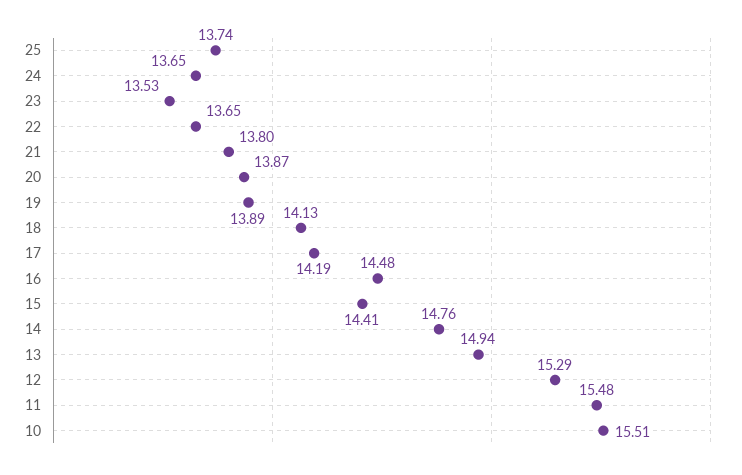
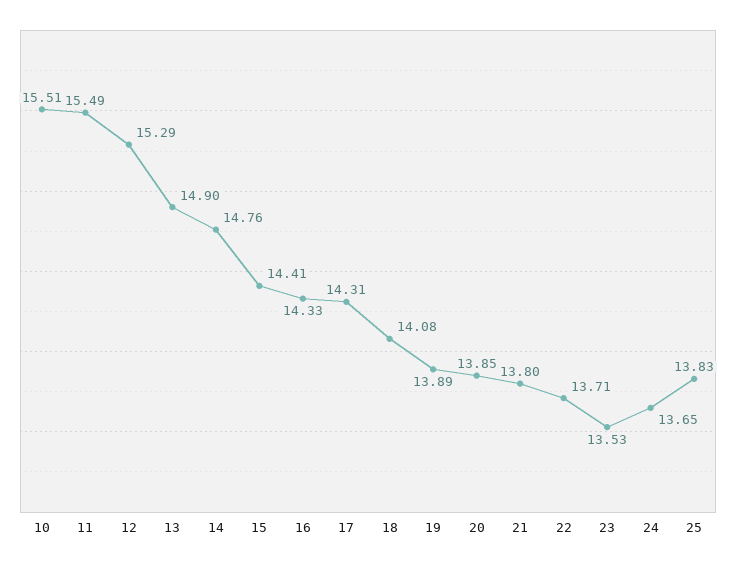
  {
-   "25": 13.74,
+   "25": 13.83,
    "24": 13.65,
    "23": 13.53,
-   "22": 13.65,
+   "22": 13.71,
    "21": 13.8,
-   "20": 13.87,
+   "20": 13.85,
    "19": 13.89,
-   "18": 14.13,
+   "18": 14.08,
-   "17": 14.19,
+   "17": 14.31,
-   "16": 14.48,
+   "16": 14.33,
    "15": 14.41,
    "14": 14.76,
-   "13": 14.94,
+   "13": 14.9,
    "12": 15.29,
-   "11": 15.48,
+   "11": 15.49,
    "10": 15.51
  }

